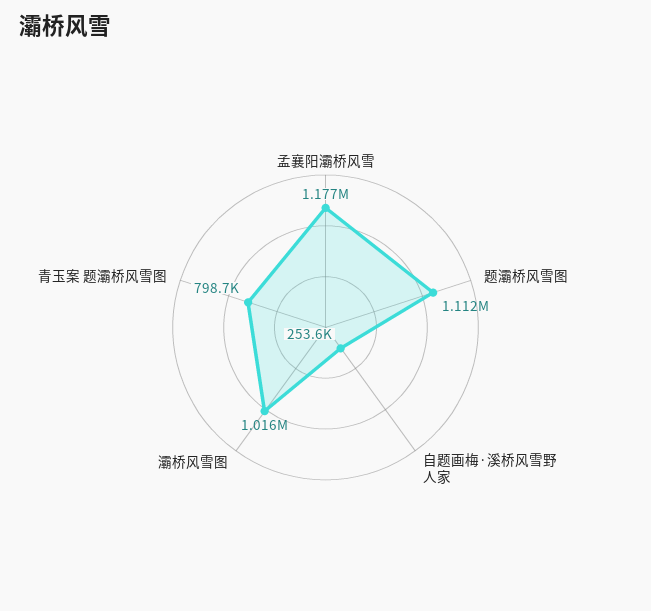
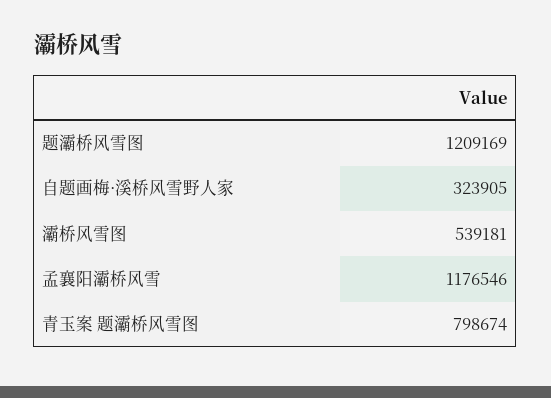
  {
    "孟襄阳灞桥风雪": 1176546,
-   "题灞桥风雪图": 1112000,
+   "题灞桥风雪图": 1209169,
-   "自题画梅·溪桥风雪野人家": 253600,
+   "自题画梅·溪桥风雪野人家": 323905,
-   "灞桥风雪图": 1016000,
+   "灞桥风雪图": 539181,
    "青玉案 题灞桥风雪图": 798674
  }

